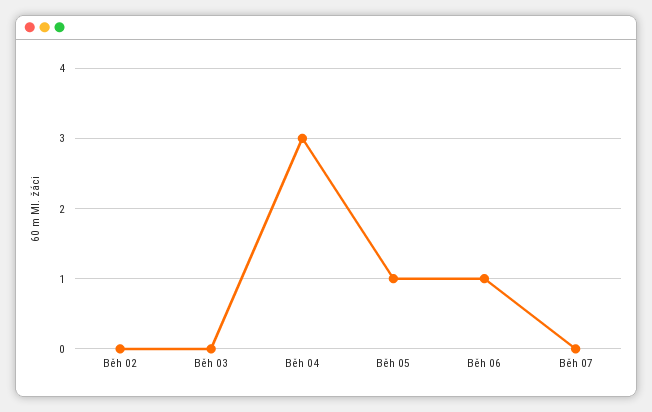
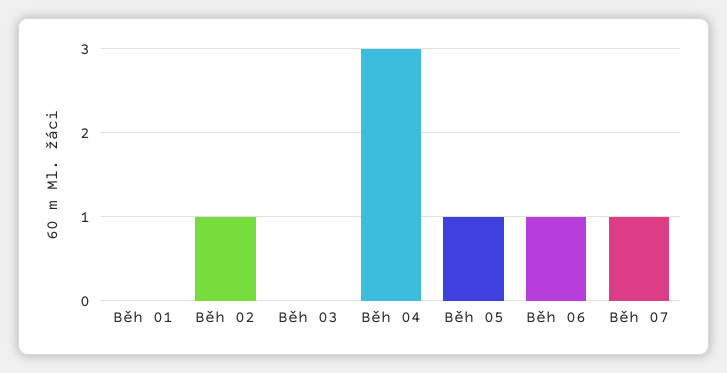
  {
-   "Běh 02": 0,
+   "Běh 02": 1,
    "Běh 03": 0,
    "Běh 04": 3,
    "Běh 05": 1,
    "Běh 06": 1,
-   "Běh 07": 0
+   "Běh 07": 1,
+   "Běh 01": 0
  }

